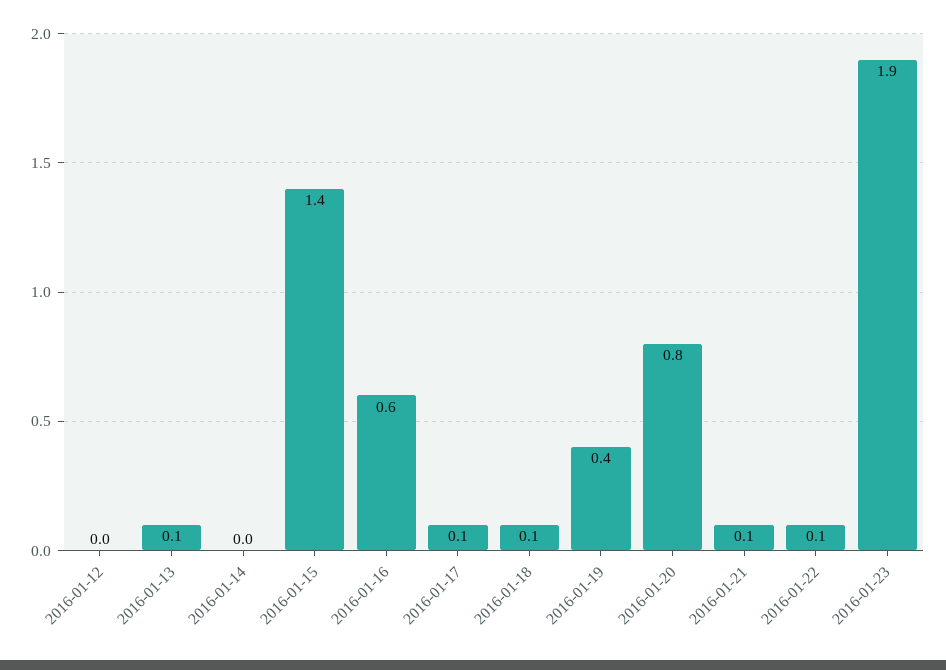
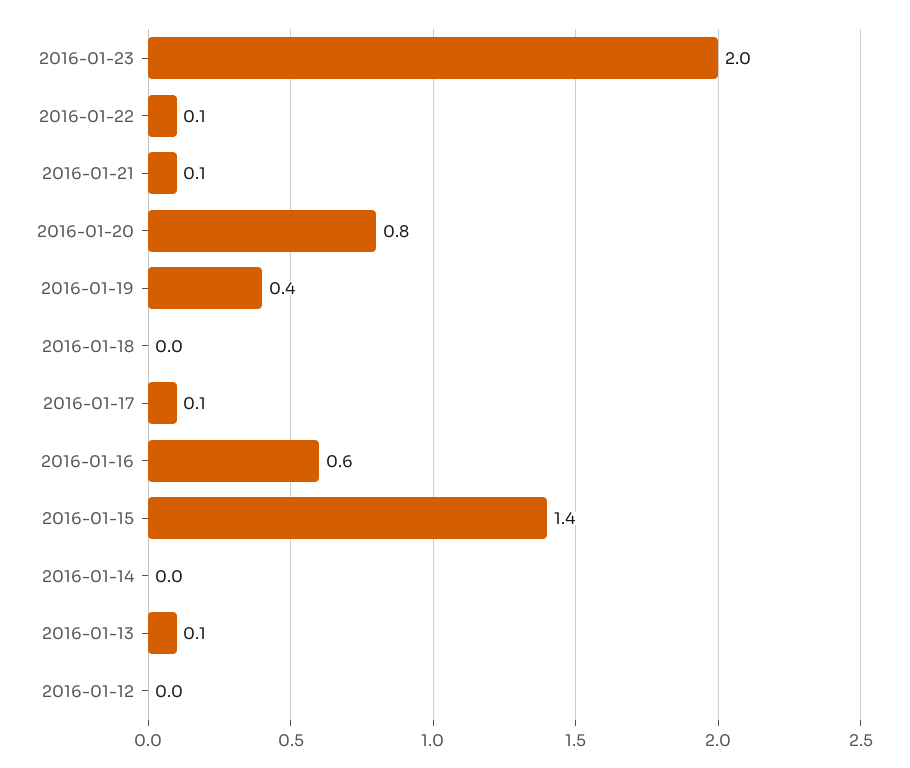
  {
    "2016-01-12": 0,
    "2016-01-13": 0.1,
    "2016-01-14": 0,
    "2016-01-15": 1.4,
    "2016-01-16": 0.6,
    "2016-01-17": 0.1,
-   "2016-01-18": 0.1,
+   "2016-01-18": 0,
    "2016-01-19": 0.4,
    "2016-01-20": 0.8,
    "2016-01-21": 0.1,
    "2016-01-22": 0.1,
-   "2016-01-23": 1.9
+   "2016-01-23": 2
  }

